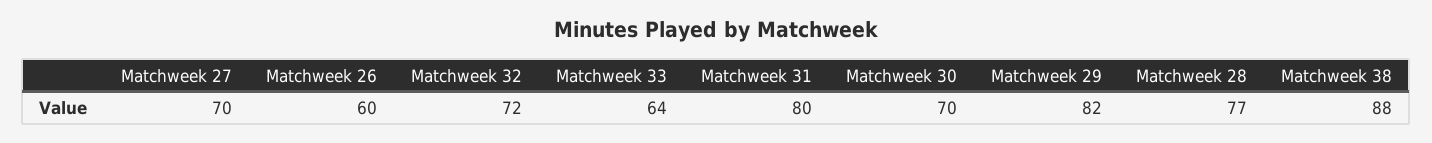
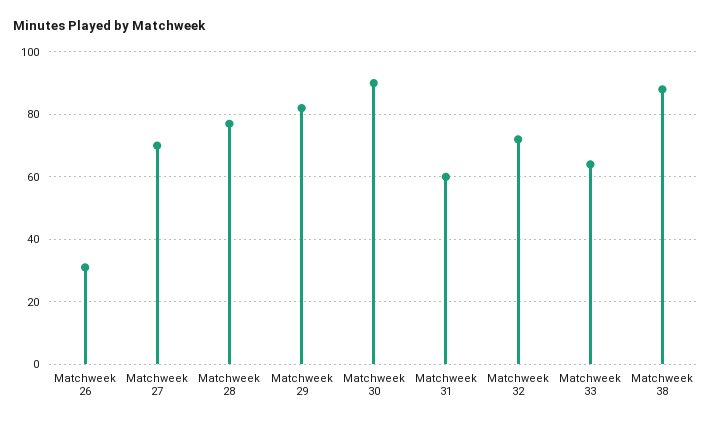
  {
    "Matchweek 27": 70,
-   "Matchweek 26": 60,
+   "Matchweek 26": 30,
    "Matchweek 32": 72,
    "Matchweek 33": 64,
-   "Matchweek 31": 80,
+   "Matchweek 31": 60,
-   "Matchweek 30": 70,
+   "Matchweek 30": 90,
    "Matchweek 29": 82,
    "Matchweek 28": 77,
    "Matchweek 38": 88
  }

